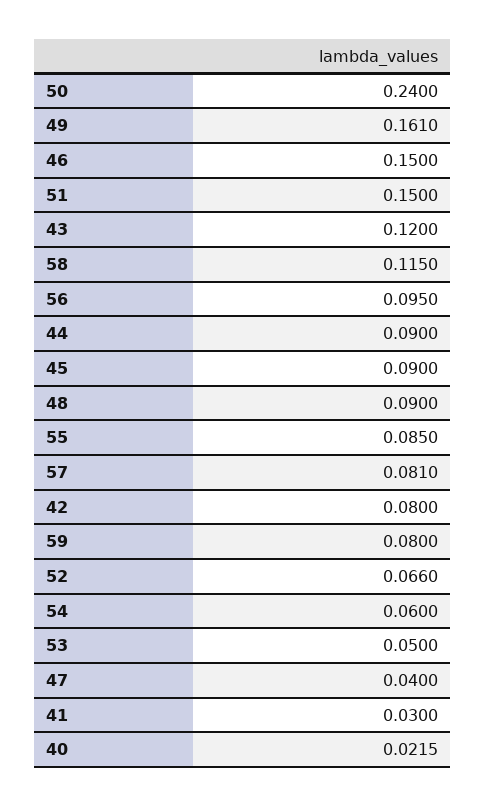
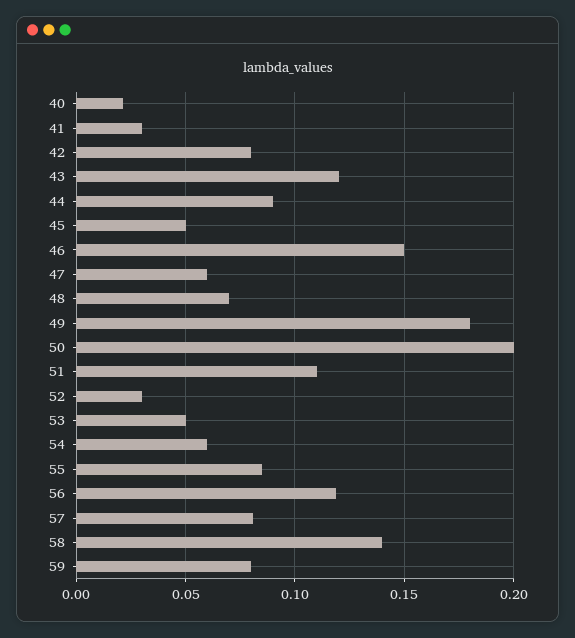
  {
-   "50": 0.24,
+   "50": 0.2,
-   "49": 0.161,
+   "49": 0.18,
    "46": 0.15,
-   "51": 0.15,
+   "51": 0.11,
    "43": 0.12,
-   "58": 0.115,
+   "58": 0.14,
-   "56": 0.095,
+   "56": 0.12,
    "44": 0.09,
-   "45": 0.09,
+   "45": 0.05,
-   "48": 0.09,
+   "48": 0.07,
    "55": 0.085,
    "57": 0.081,
    "42": 0.08,
    "59": 0.08,
-   "52": 0.066,
+   "52": 0.03,
    "54": 0.06,
    "53": 0.05,
-   "47": 0.04,
+   "47": 0.06,
    "41": 0.03,
    "40": 0.0215
  }

